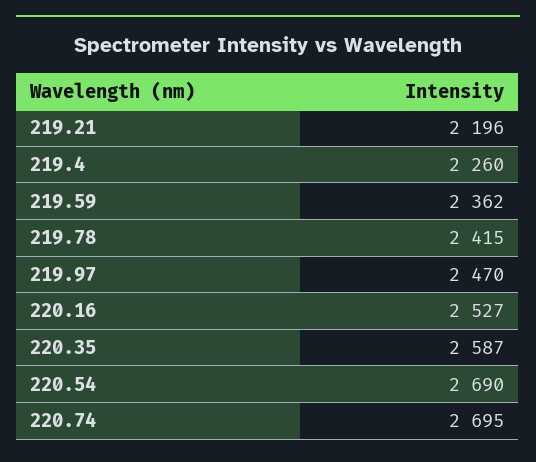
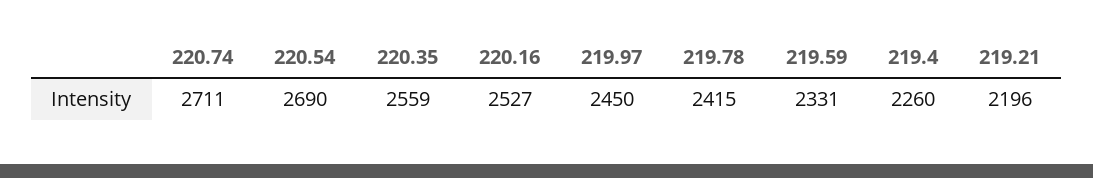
  {
    "219.21": 2196,
    "219.4": 2260,
-   "219.59": 2362,
+   "219.59": 2331,
    "219.78": 2415,
-   "219.97": 2470,
+   "219.97": 2450,
    "220.16": 2527,
-   "220.35": 2587,
+   "220.35": 2559,
    "220.54": 2690,
-   "220.74": 2695
+   "220.74": 2711
  }

